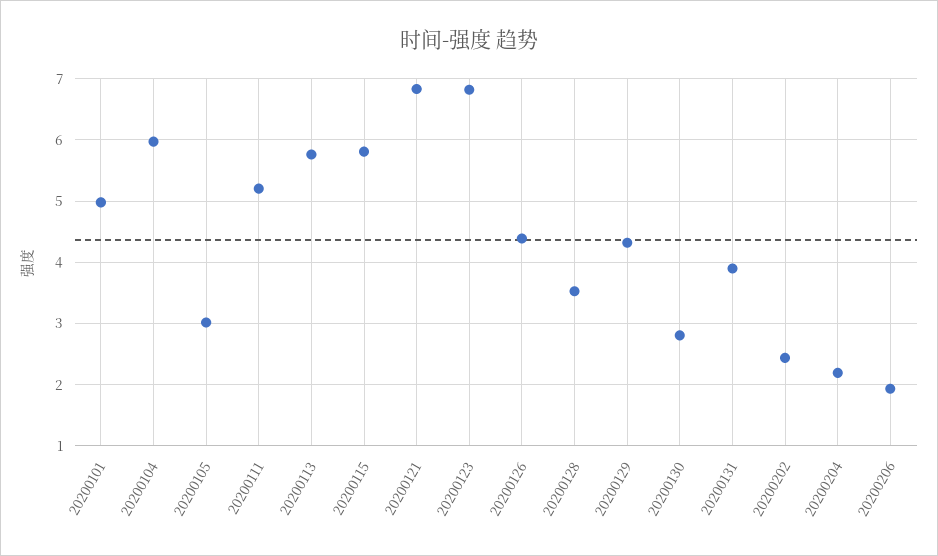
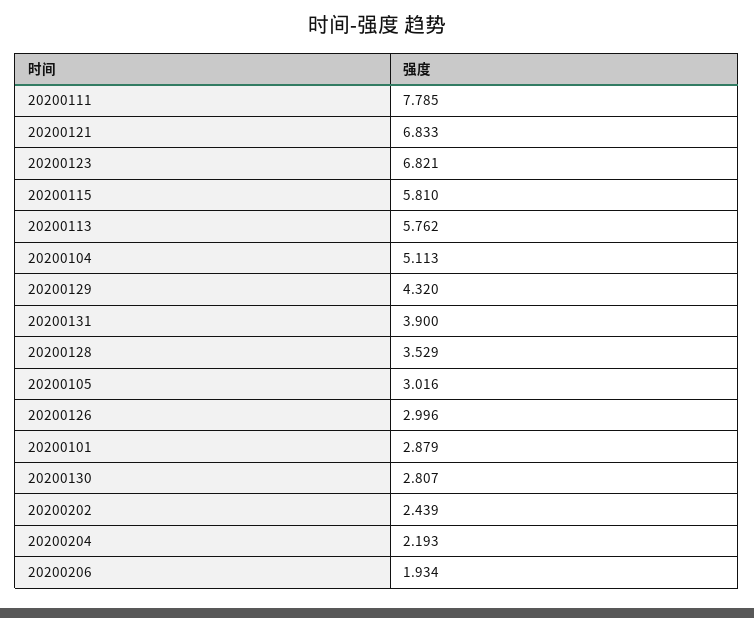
  {
-   "20200101": 5,
+   "20200101": 2.879,
-   "20200104": 6,
+   "20200104": 5.113,
    "20200105": 3.016,
-   "20200111": 5.2,
+   "20200111": 7.785,
    "20200113": 5.762,
    "20200115": 5.81,
    "20200121": 6.833,
    "20200123": 6.821,
-   "20200126": 4.4,
+   "20200126": 2.996,
    "20200128": 3.529,
    "20200129": 4.32,
    "20200130": 2.807,
    "20200131": 3.9,
    "20200202": 2.439,
    "20200204": 2.193,
    "20200206": 1.934
  }

